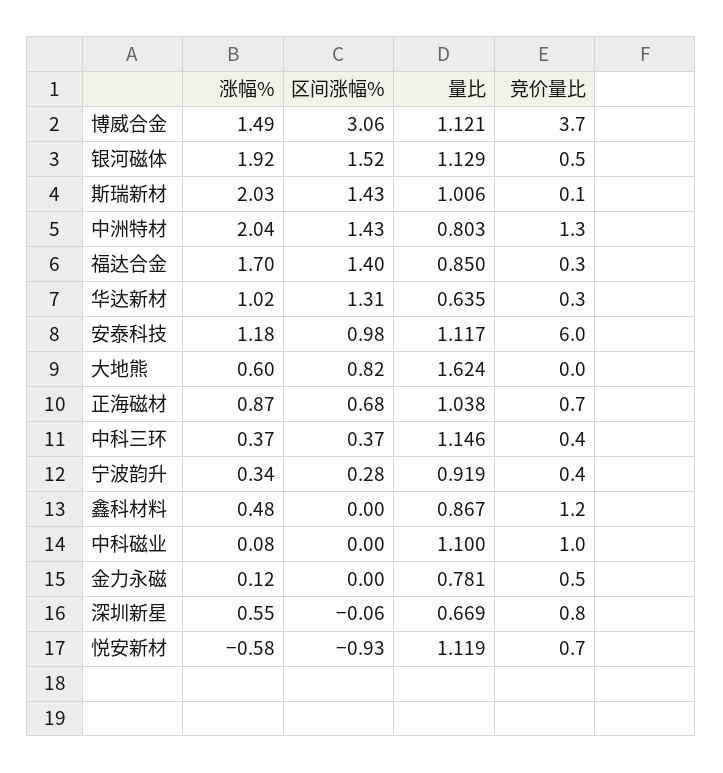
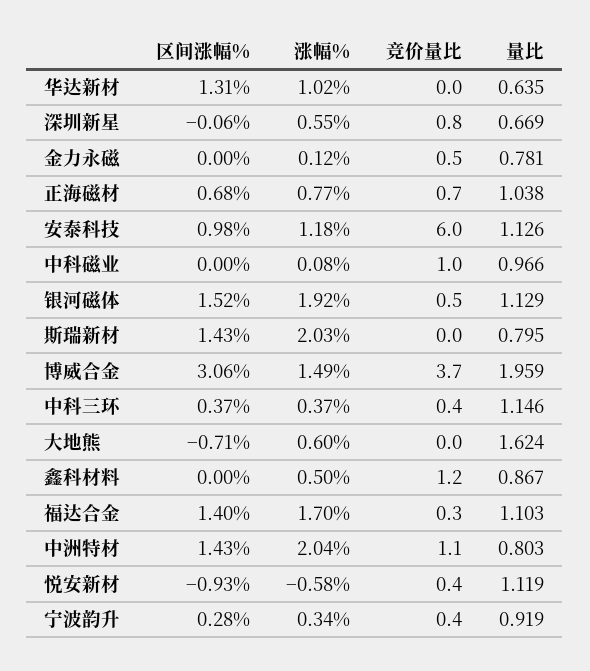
  {
    "涨幅%": {
      "博威合金": 1.49,
      "银河磁体": 1.92,
      "斯瑞新材": 2.03,
      "中洲特材": 2.04,
      "福达合金": 1.7,
      "华达新材": 1.02,
      "安泰科技": 1.18,
      "大地熊": 0.6,
-     "正海磁材": 0.87,
+     "正海磁材": 0.77,
      "中科三环": 0.37,
      "宁波韵升": 0.34,
-     "鑫科材料": 0.48,
+     "鑫科材料": 0.5,
      "中科磁业": 0.08,
      "金力永磁": 0.12,
      "深圳新星": 0.55,
      "悦安新材": -0.58
    },
    "区间涨幅%": {
      "博威合金": 3.06,
      "银河磁体": 1.52,
      "斯瑞新材": 1.43,
      "中洲特材": 1.43,
      "福达合金": 1.4,
      "华达新材": 1.31,
      "安泰科技": 0.98,
-     "大地熊": 0.82,
+     "大地熊": -0.71,
      "正海磁材": 0.68,
      "中科三环": 0.37,
      "宁波韵升": 0.28,
      "鑫科材料": 0,
      "中科磁业": 0,
      "金力永磁": 0,
      "深圳新星": -0.06,
      "悦安新材": -0.93
    },
    "量比": {
-     "博威合金": 1.121,
+     "博威合金": 1.959,
      "银河磁体": 1.129,
-     "斯瑞新材": 1.006,
+     "斯瑞新材": 0.795,
      "中洲特材": 0.803,
-     "福达合金": 0.85,
+     "福达合金": 1.103,
      "华达新材": 0.635,
-     "安泰科技": 1.117,
+     "安泰科技": 1.126,
      "大地熊": 1.624,
      "正海磁材": 1.038,
      "中科三环": 1.146,
      "宁波韵升": 0.919,
      "鑫科材料": 0.867,
-     "中科磁业": 1.1,
+     "中科磁业": 0.966,
      "金力永磁": 0.781,
      "深圳新星": 0.669,
      "悦安新材": 1.119
    },
    "竞价量比": {
      "博威合金": 3.7,
      "银河磁体": 0.5,
-     "斯瑞新材": 0.1,
+     "斯瑞新材": 0,
-     "中洲特材": 1.3,
+     "中洲特材": 1.1,
      "福达合金": 0.3,
-     "华达新材": 0.3,
+     "华达新材": 0,
      "安泰科技": 6,
      "大地熊": 0,
      "正海磁材": 0.7,
      "中科三环": 0.4,
      "宁波韵升": 0.4,
      "鑫科材料": 1.2,
      "中科磁业": 1,
      "金力永磁": 0.5,
      "深圳新星": 0.8,
-     "悦安新材": 0.7
+     "悦安新材": 0.4
    }
  }

